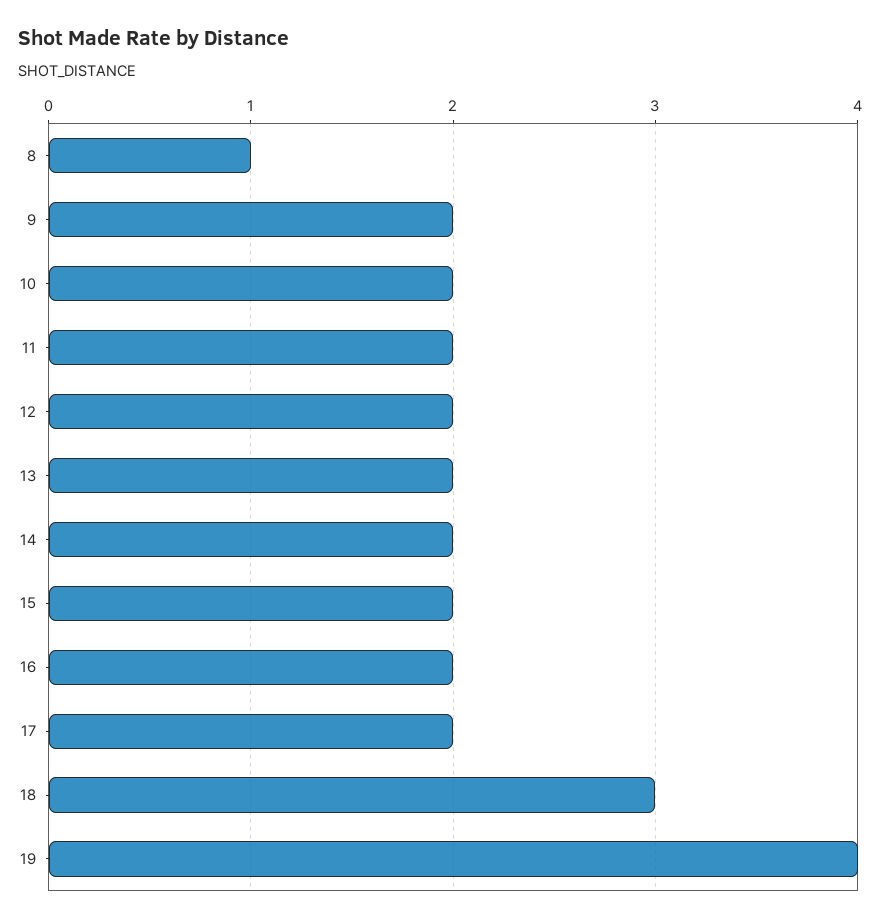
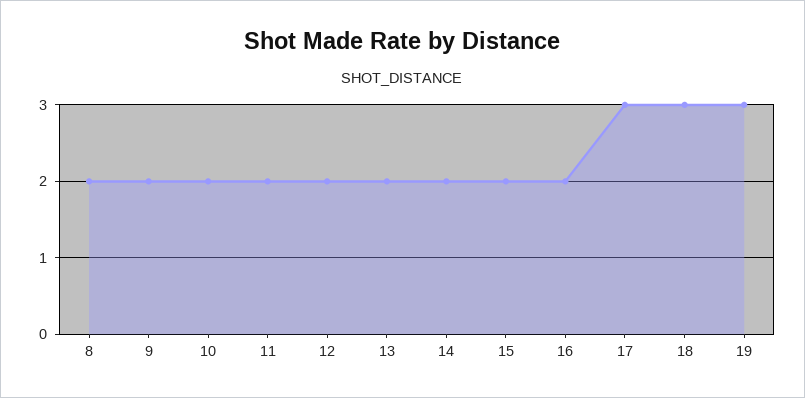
  {
-   "8": 1,
+   "8": 2,
    "9": 2,
    "10": 2,
    "11": 2,
    "12": 2,
    "13": 2,
    "14": 2,
    "15": 2,
    "16": 2,
-   "17": 2,
+   "17": 3,
    "18": 3,
-   "19": 4
+   "19": 3
  }

